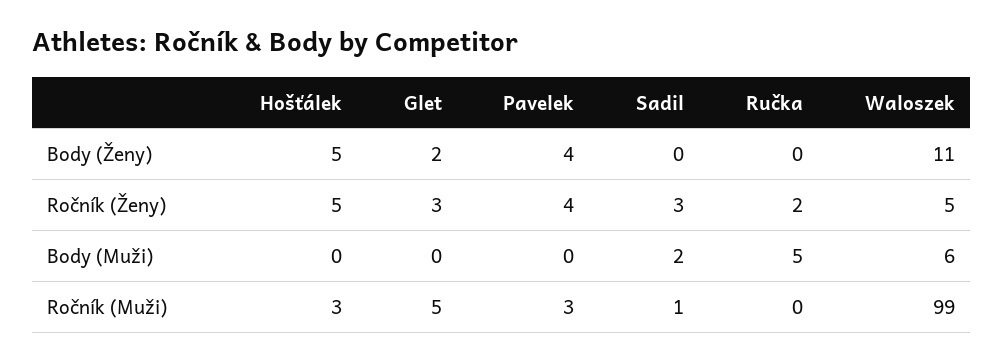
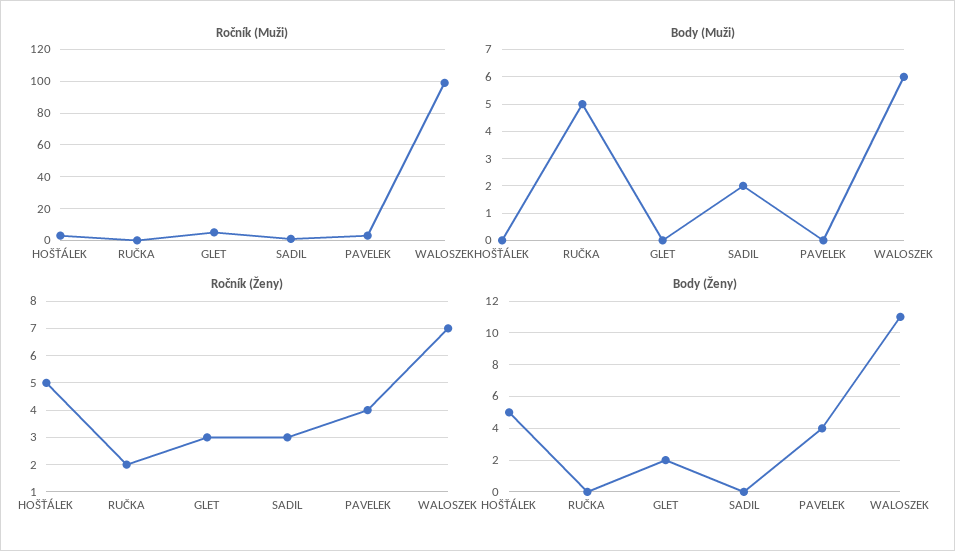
  {
    "Body (Ženy)": {
      "Hošťálek": 5,
      "Glet": 2,
      "Pavelek": 4,
      "Sadil": 0,
      "Ručka": 0,
      "Waloszek": 11
    },
    "Ročník (Ženy)": {
      "Hošťálek": 5,
      "Glet": 3,
      "Pavelek": 4,
      "Sadil": 3,
      "Ručka": 2,
-     "Waloszek": 5
+     "Waloszek": 7
    },
    "Body (Muži)": {
      "Hošťálek": 0,
      "Glet": 0,
      "Pavelek": 0,
      "Sadil": 2,
      "Ručka": 5,
      "Waloszek": 6
    },
    "Ročník (Muži)": {
      "Hošťálek": 3,
      "Glet": 5,
      "Pavelek": 3,
      "Sadil": 1,
      "Ručka": 0,
      "Waloszek": 99
    }
  }

